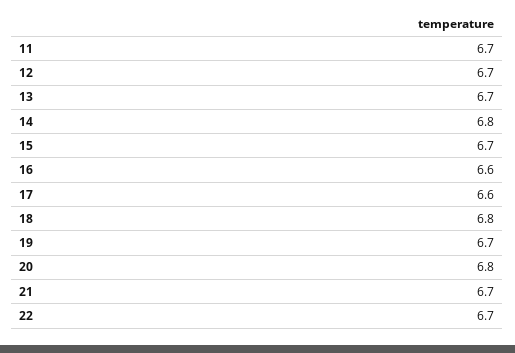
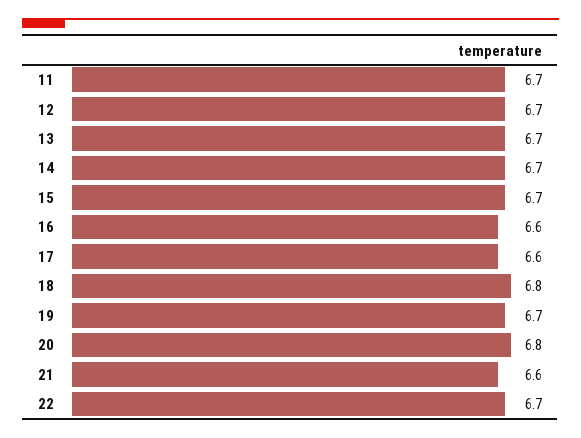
  {
    "11": 6.7,
    "12": 6.7,
    "13": 6.7,
-   "14": 6.8,
+   "14": 6.7,
    "15": 6.7,
    "16": 6.6,
    "17": 6.6,
    "18": 6.8,
    "19": 6.7,
    "20": 6.8,
-   "21": 6.7,
+   "21": 6.6,
    "22": 6.7
  }

